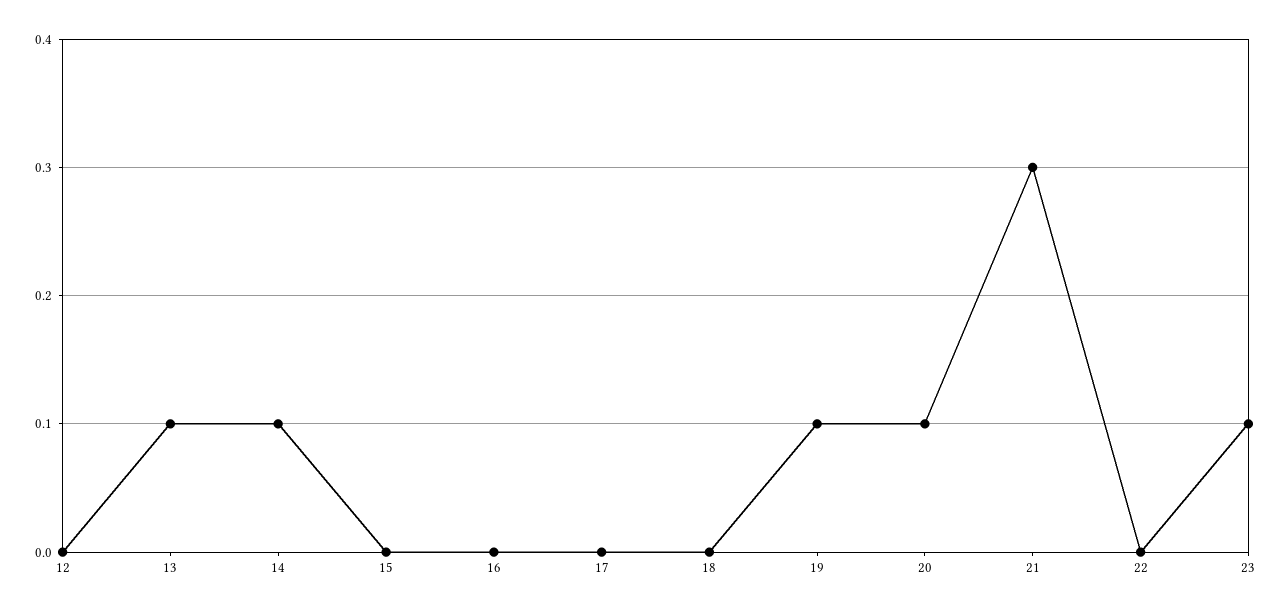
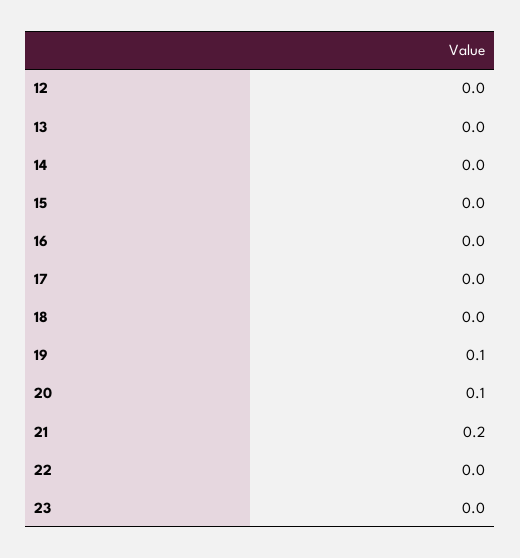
  {
    "12": 0,
-   "13": 0.1,
+   "13": 0,
-   "14": 0.1,
+   "14": 0,
    "15": 0,
    "16": 0,
    "17": 0,
    "18": 0,
    "19": 0.1,
    "20": 0.1,
-   "21": 0.3,
+   "21": 0.2,
    "22": 0,
-   "23": 0.1
+   "23": 0
  }

